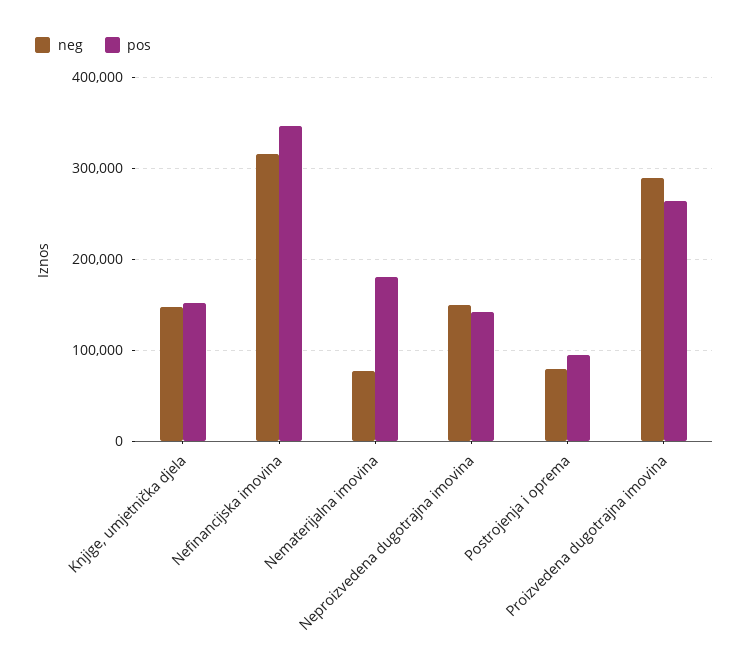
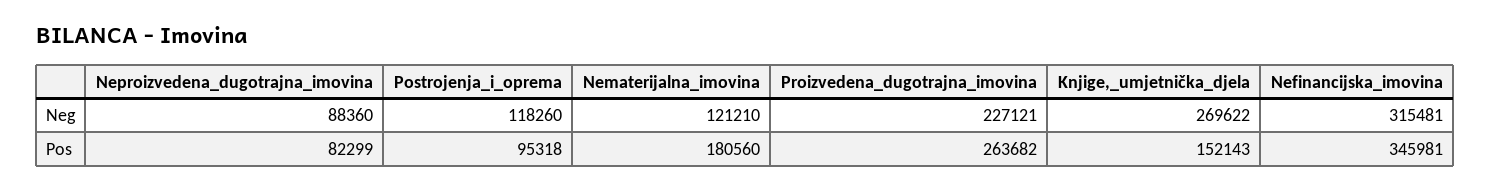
  {
    "neg": {
-     "Knjige, umjetnička djela": 150000,
+     "Knjige, umjetnička djela": 269622,
      "Nefinancijska imovina": 315481,
-     "Nematerijalna imovina": 80000,
+     "Nematerijalna imovina": 121210,
-     "Neproizvedena dugotrajna imovina": 150000,
+     "Neproizvedena dugotrajna imovina": 88360,
-     "Postrojenja i oprema": 80000,
+     "Postrojenja i oprema": 118260,
-     "Proizvedena dugotrajna imovina": 290000
+     "Proizvedena dugotrajna imovina": 227121
    },
    "pos": {
      "Knjige, umjetnička djela": 152143,
      "Nefinancijska imovina": 345981,
      "Nematerijalna imovina": 180560,
-     "Neproizvedena dugotrajna imovina": 140000,
+     "Neproizvedena dugotrajna imovina": 82299,
      "Postrojenja i oprema": 95318,
      "Proizvedena dugotrajna imovina": 263682
    }
  }

